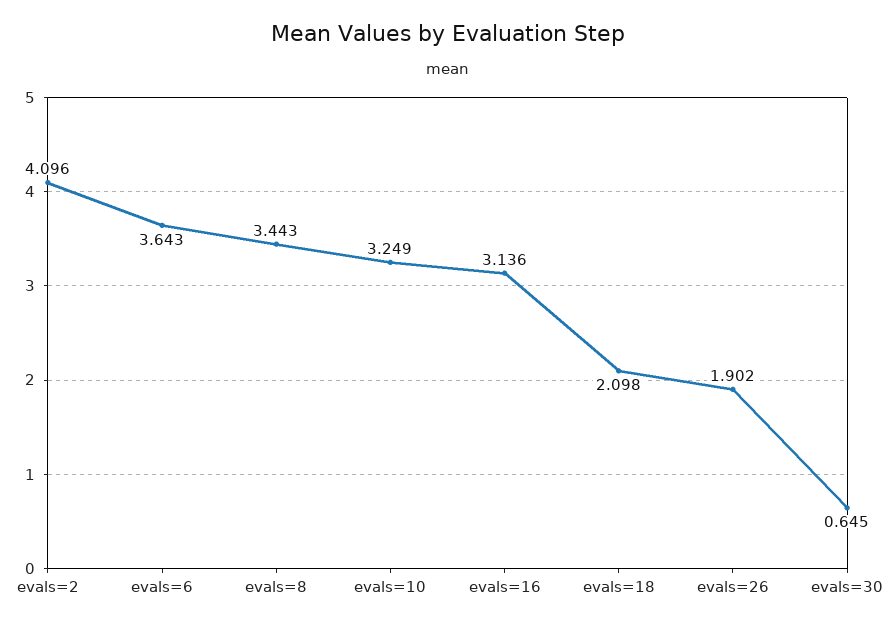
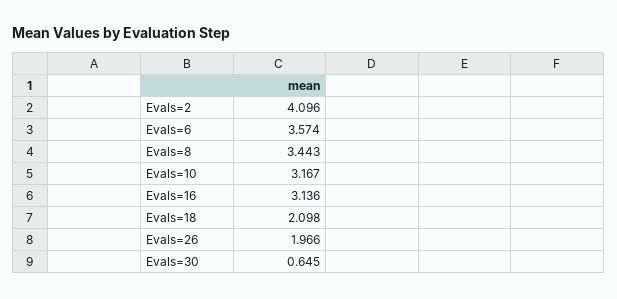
  {
    "evals=2": 4.096,
-   "evals=6": 3.643,
+   "evals=6": 3.574,
    "evals=8": 3.443,
-   "evals=10": 3.249,
+   "evals=10": 3.167,
    "evals=16": 3.136,
    "evals=18": 2.098,
-   "evals=26": 1.902,
+   "evals=26": 1.966,
    "evals=30": 0.645
  }

